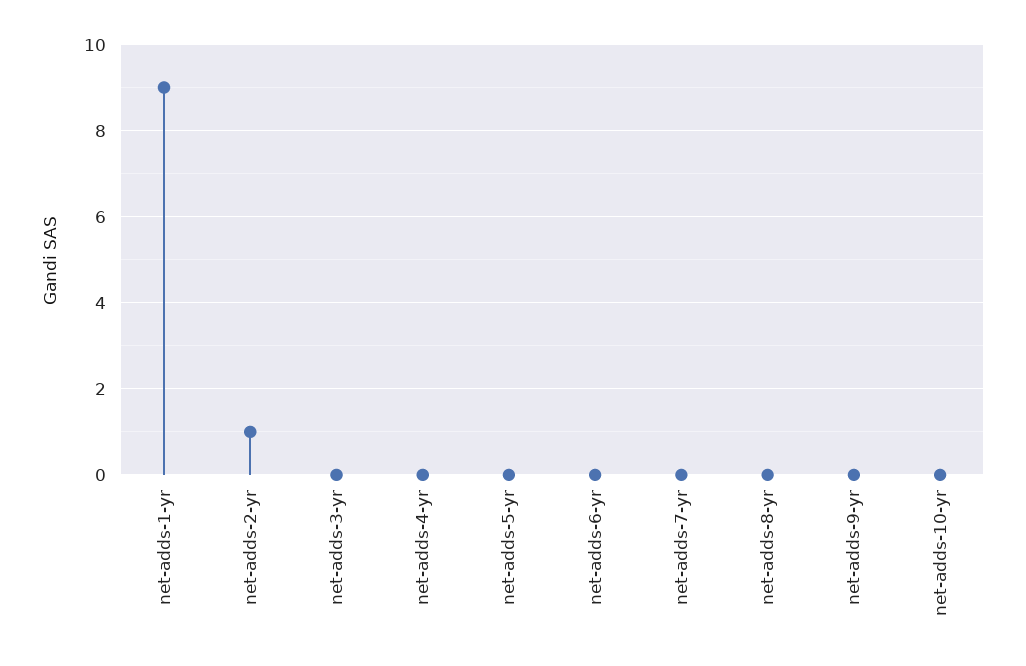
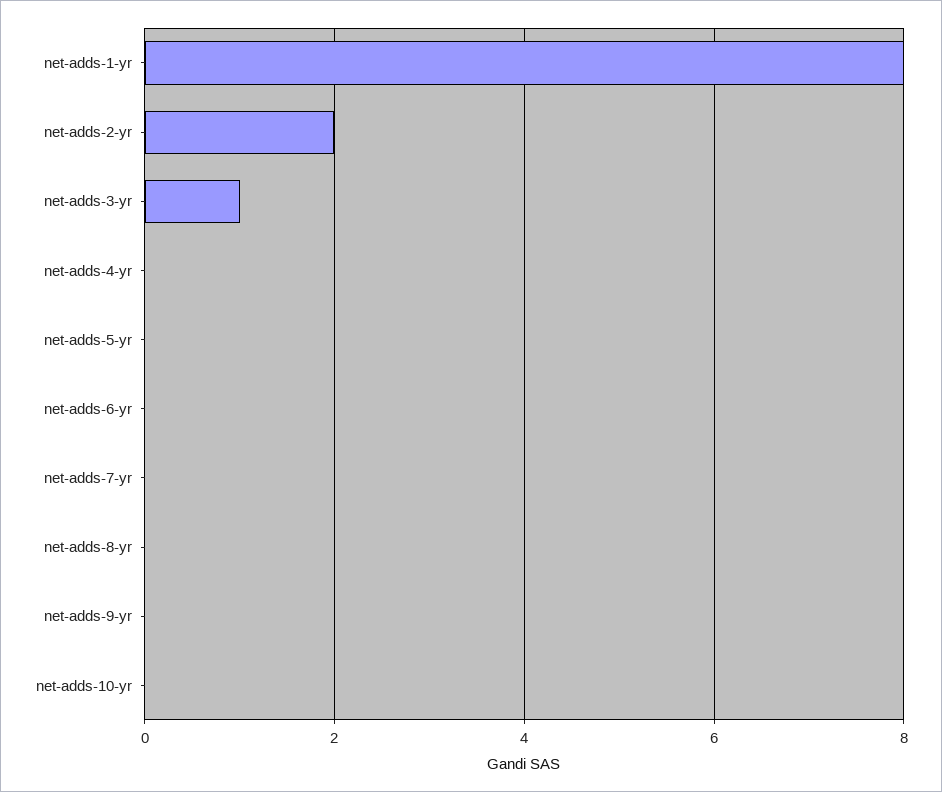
  {
-   "net-adds-1-yr": 9,
+   "net-adds-1-yr": 8,
-   "net-adds-2-yr": 1,
+   "net-adds-2-yr": 2,
-   "net-adds-3-yr": 0,
+   "net-adds-3-yr": 1,
    "net-adds-4-yr": 0,
    "net-adds-5-yr": 0,
    "net-adds-6-yr": 0,
    "net-adds-7-yr": 0,
    "net-adds-8-yr": 0,
    "net-adds-9-yr": 0,
    "net-adds-10-yr": 0
  }

